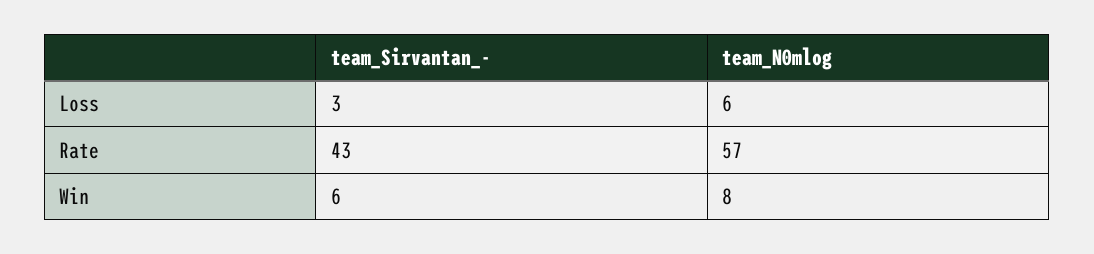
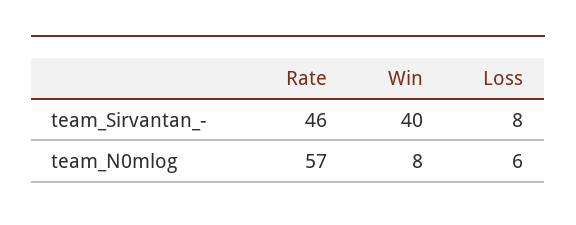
  {
    "team_Sirvantan_-": {
-     "Loss": 3,
+     "Loss": 8,
-     "Rate": 43,
+     "Rate": 46,
-     "Win": 6
+     "Win": 40
    },
    "team_N0mlog": {
      "Loss": 6,
      "Rate": 57,
      "Win": 8
    }
  }

